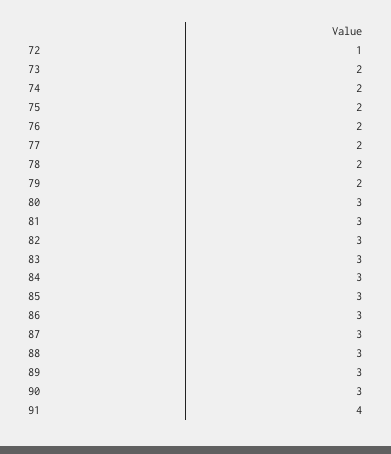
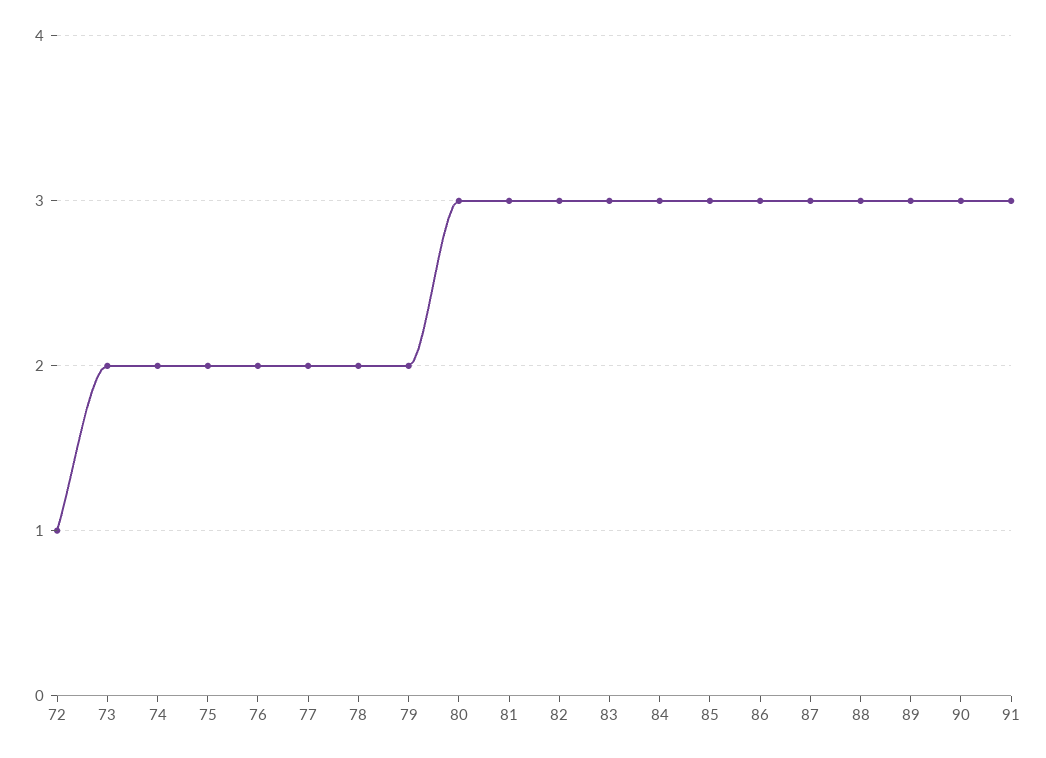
  {
    "72": 1,
    "73": 2,
    "74": 2,
    "75": 2,
    "76": 2,
    "77": 2,
    "78": 2,
    "79": 2,
    "80": 3,
    "81": 3,
    "82": 3,
    "83": 3,
    "84": 3,
    "85": 3,
    "86": 3,
    "87": 3,
    "88": 3,
    "89": 3,
    "90": 3,
-   "91": 4
+   "91": 3
  }

